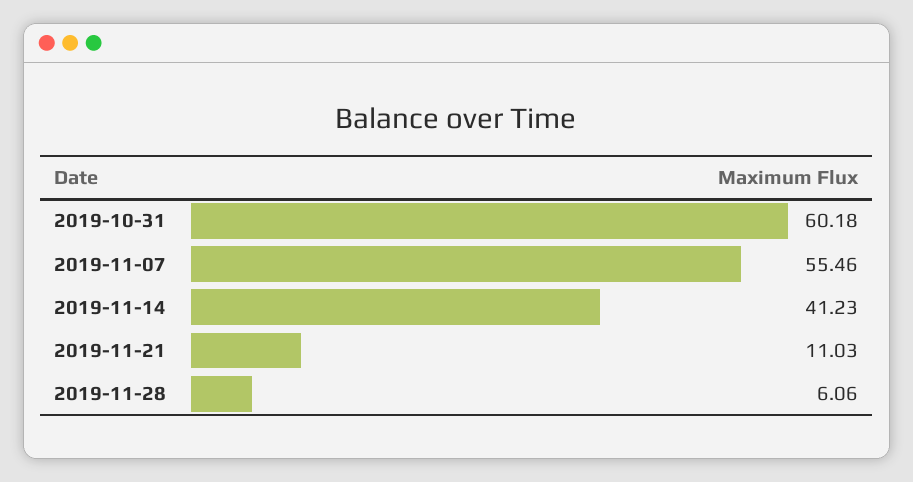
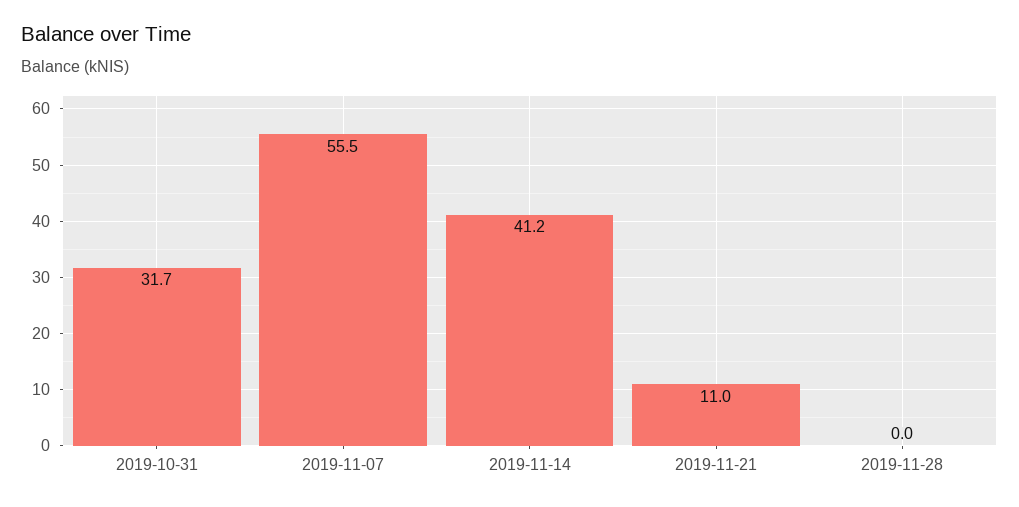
  {
-   "2019-10-31": 60.18,
+   "2019-10-31": 31.7,
    "2019-11-07": 55.46,
    "2019-11-14": 41.23,
    "2019-11-21": 11.03,
-   "2019-11-28": 6.06
+   "2019-11-28": 0
  }

